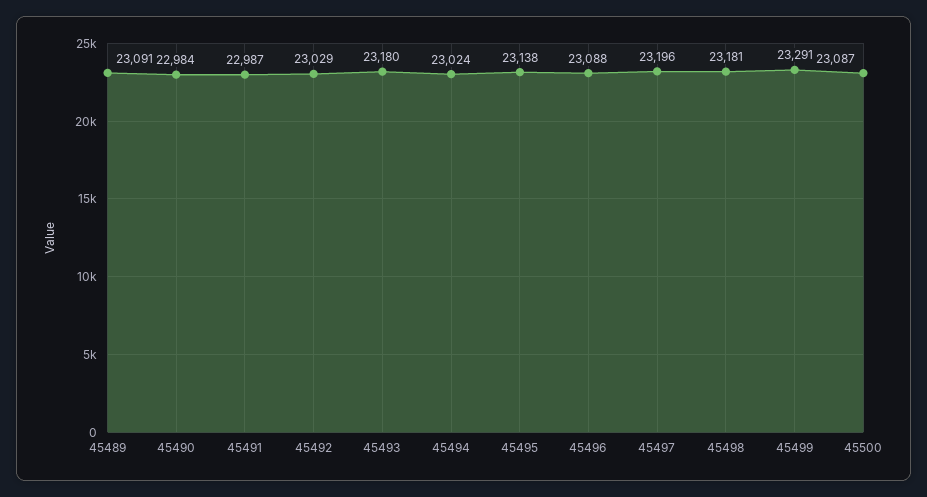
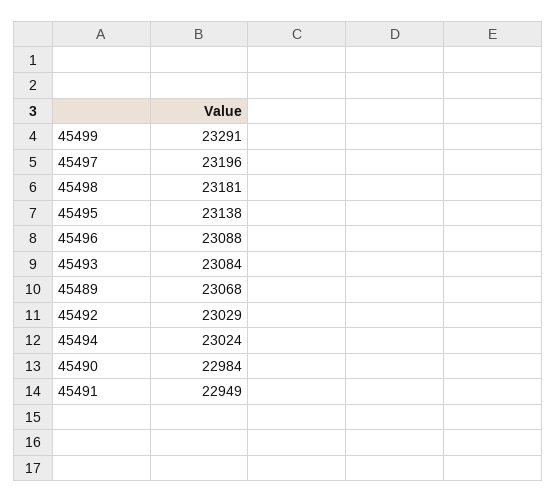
  {
-   "45489": 23091,
+   "45489": 23068,
    "45490": 22984,
-   "45491": 22987,
+   "45491": 22949,
    "45492": 23029,
-   "45493": 23180,
+   "45493": 23084,
    "45494": 23024,
    "45495": 23138,
    "45496": 23088,
    "45497": 23196,
    "45498": 23181,
-   "45499": 23291,
+   "45499": 23291
-   "45500": 23087
  }

